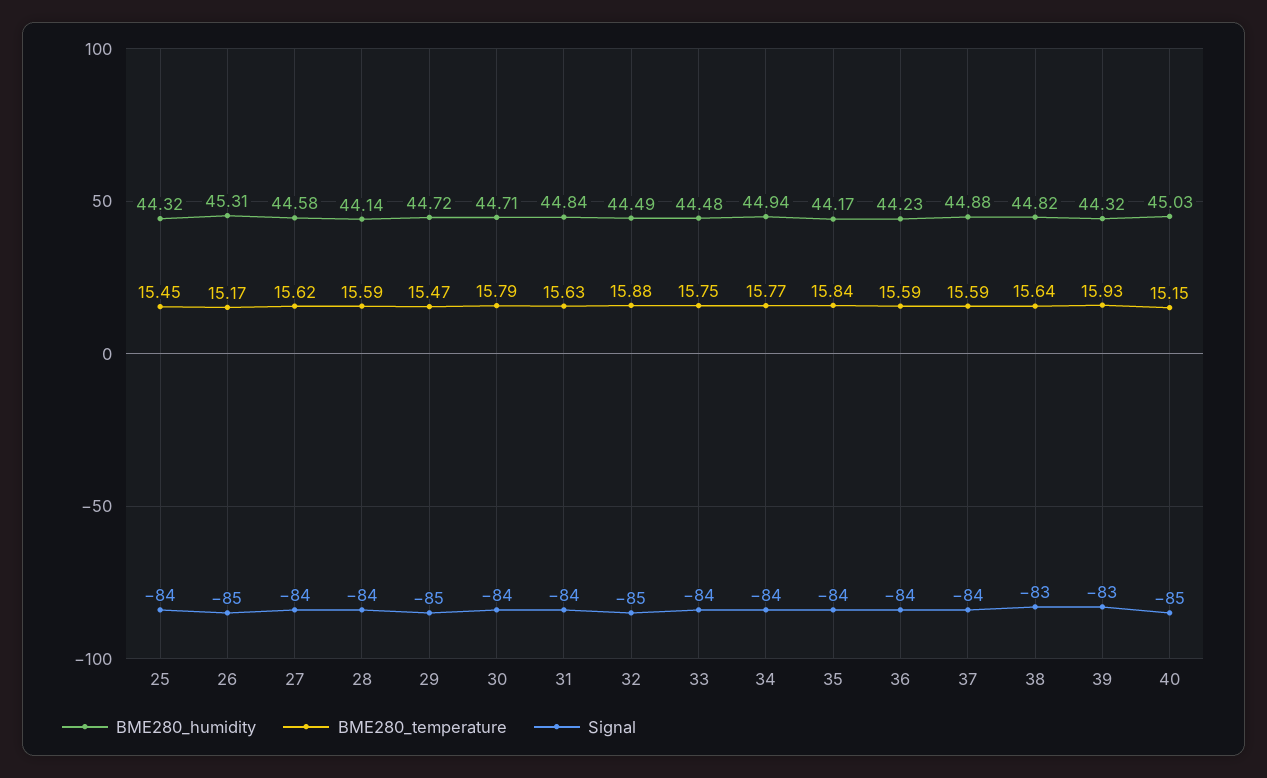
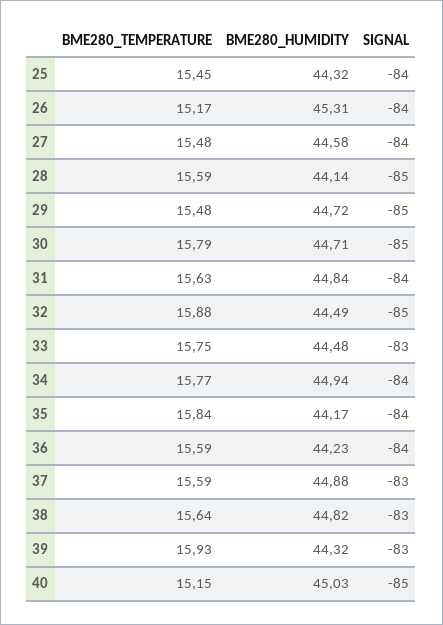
  {
    "BME280_humidity": {
      "25": 44.32,
      "26": 45.31,
      "27": 44.58,
      "28": 44.14,
      "29": 44.72,
      "30": 44.71,
      "31": 44.84,
      "32": 44.49,
      "33": 44.48,
      "34": 44.94,
      "35": 44.17,
      "36": 44.23,
      "37": 44.88,
      "38": 44.82,
      "39": 44.32,
      "40": 45.03
    },
    "BME280_temperature": {
      "25": 15.45,
      "26": 15.17,
-     "27": 15.62,
+     "27": 15.48,
      "28": 15.59,
-     "29": 15.47,
+     "29": 15.48,
      "30": 15.79,
      "31": 15.63,
      "32": 15.88,
      "33": 15.75,
      "34": 15.77,
      "35": 15.84,
      "36": 15.59,
      "37": 15.59,
      "38": 15.64,
      "39": 15.93,
      "40": 15.15
    },
    "Signal": {
      "25": -84,
-     "26": -85,
+     "26": -84,
      "27": -84,
-     "28": -84,
+     "28": -85,
      "29": -85,
-     "30": -84,
+     "30": -85,
      "31": -84,
      "32": -85,
-     "33": -84,
+     "33": -83,
      "34": -84,
      "35": -84,
      "36": -84,
-     "37": -84,
+     "37": -83,
      "38": -83,
      "39": -83,
      "40": -85
    }
  }

